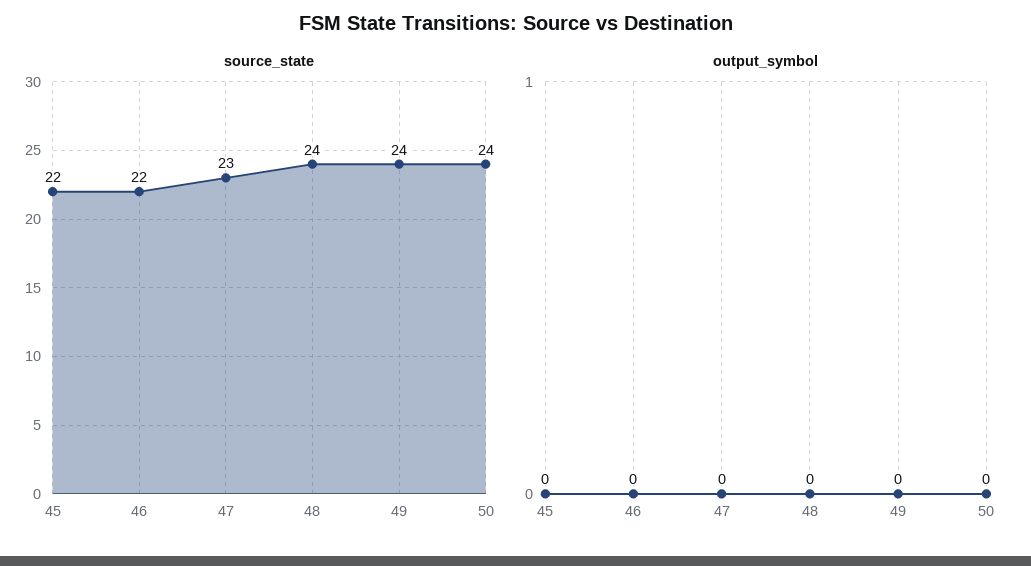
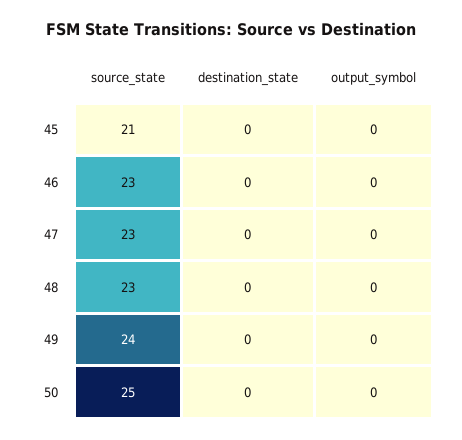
  {
    "source_state": {
-     "45": 22,
+     "45": 21,
-     "46": 22,
+     "46": 23,
      "47": 23,
-     "48": 24,
+     "48": 23,
      "49": 24,
-     "50": 24
+     "50": 25
    },
    "output_symbol": {
      "45": 0,
      "46": 0,
      "47": 0,
      "48": 0,
      "49": 0,
      "50": 0
-   }
+   },
+   "destination_state": {
+     "45": 0,
+     "46": 0,
+     "47": 0,
+     "48": 0,
+     "49": 0,
+     "50": 0
+   }
  }

